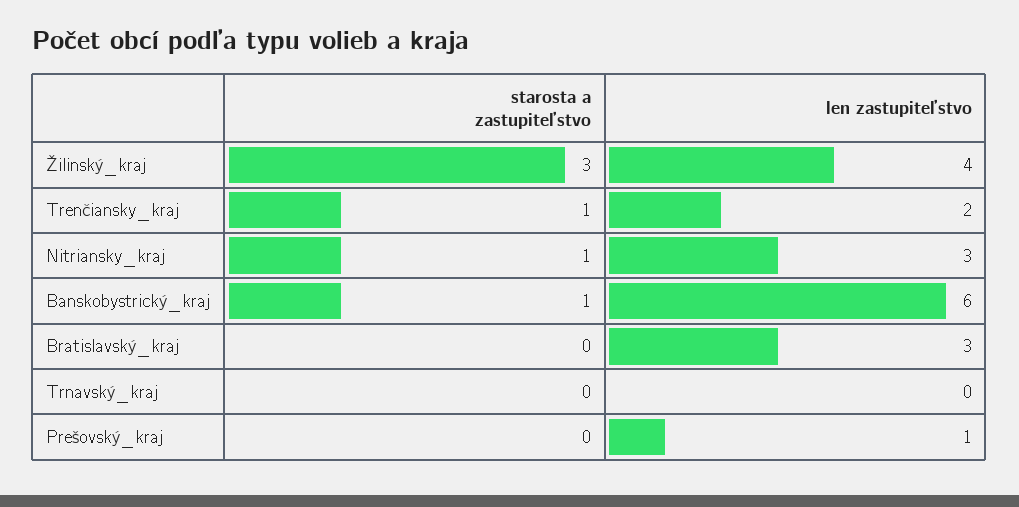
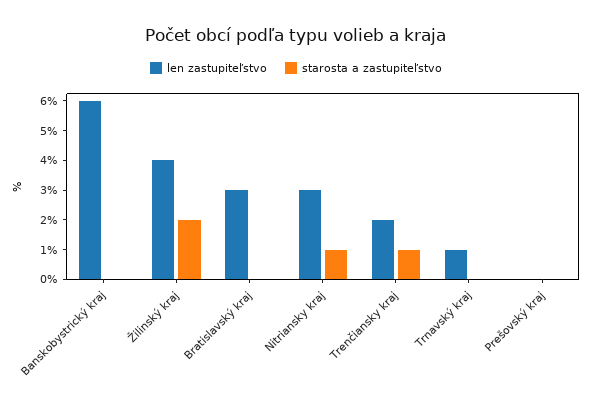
  {
    "starosta a zastupiteľstvo": {
-     "Žilinský_kraj": 3,
+     "Žilinský_kraj": 2,
      "Trenčiansky_kraj": 1,
      "Nitriansky_kraj": 1,
-     "Banskobystrický_kraj": 1,
+     "Banskobystrický_kraj": 0,
      "Bratislavský_kraj": 0,
      "Trnavský_kraj": 0,
      "Prešovský_kraj": 0
    },
    "len zastupiteľstvo": {
      "Žilinský_kraj": 4,
      "Trenčiansky_kraj": 2,
      "Nitriansky_kraj": 3,
      "Banskobystrický_kraj": 6,
      "Bratislavský_kraj": 3,
-     "Trnavský_kraj": 0,
+     "Trnavský_kraj": 1,
-     "Prešovský_kraj": 1
+     "Prešovský_kraj": 0
    }
  }

